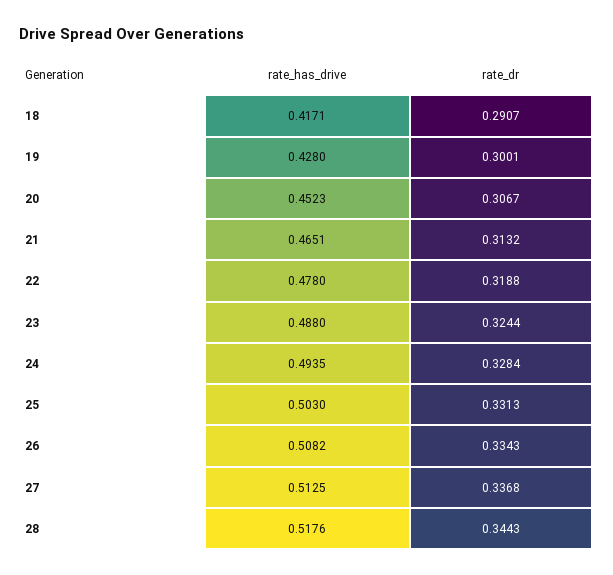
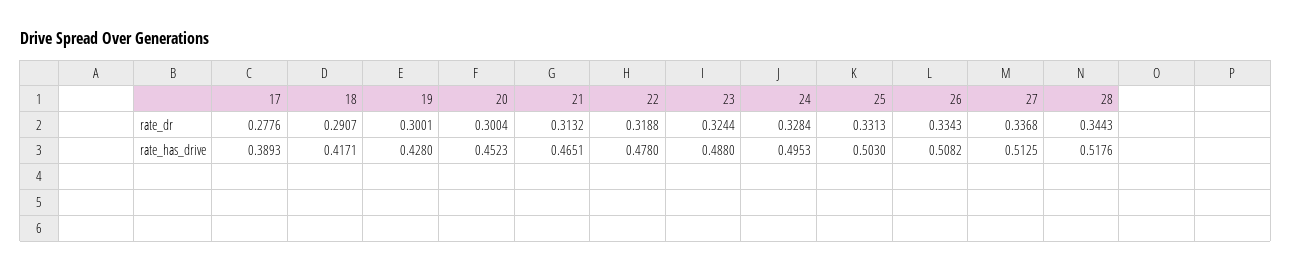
  {
    "rate_has_drive": {
      "18": 0.4171,
      "19": 0.428,
      "20": 0.4523,
      "21": 0.4651,
      "22": 0.478,
      "23": 0.488,
-     "24": 0.4935,
+     "24": 0.4953,
      "25": 0.503,
      "26": 0.5082,
      "27": 0.5125,
-     "28": 0.5176
+     "28": 0.5176,
+     "17": 0.3893
    },
    "rate_dr": {
      "18": 0.2907,
      "19": 0.3001,
-     "20": 0.3067,
+     "20": 0.3004,
      "21": 0.3132,
      "22": 0.3188,
      "23": 0.3244,
      "24": 0.3284,
      "25": 0.3313,
      "26": 0.3343,
      "27": 0.3368,
-     "28": 0.3443
+     "28": 0.3443,
+     "17": 0.2776
    }
  }

